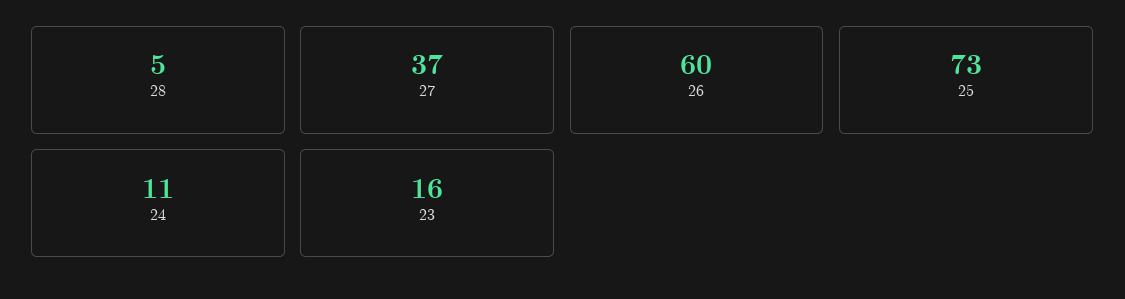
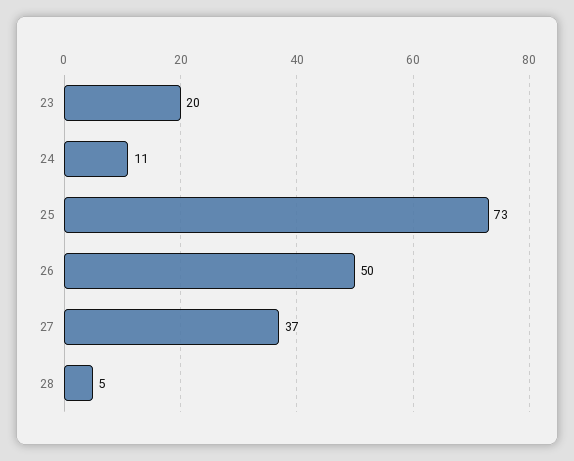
  {
    "28": 5,
    "27": 37,
-   "26": 60,
+   "26": 50,
    "25": 73,
    "24": 11,
-   "23": 16
+   "23": 20
  }

